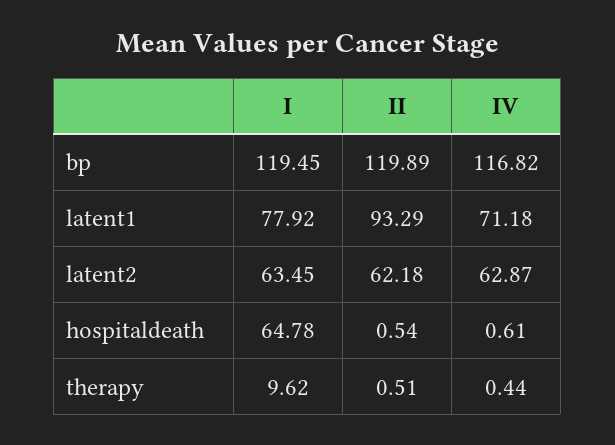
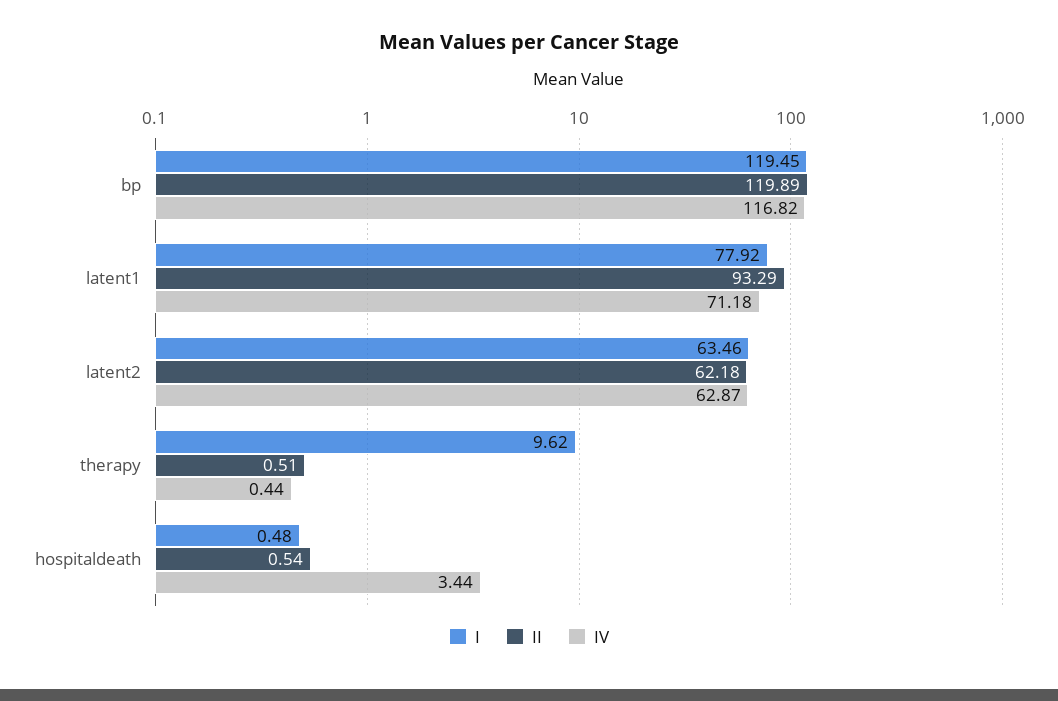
  {
    "I": {
      "bp": 119.45,
      "latent1": 77.92,
-     "latent2": 63.45,
+     "latent2": 63.46,
-     "hospitaldeath": 64.78,
+     "hospitaldeath": 0.48,
      "therapy": 9.62
    },
    "II": {
      "bp": 119.89,
      "latent1": 93.29,
      "latent2": 62.18,
      "hospitaldeath": 0.54,
      "therapy": 0.51
    },
    "IV": {
      "bp": 116.82,
      "latent1": 71.18,
      "latent2": 62.87,
-     "hospitaldeath": 0.61,
+     "hospitaldeath": 3.44,
      "therapy": 0.44
    }
  }

